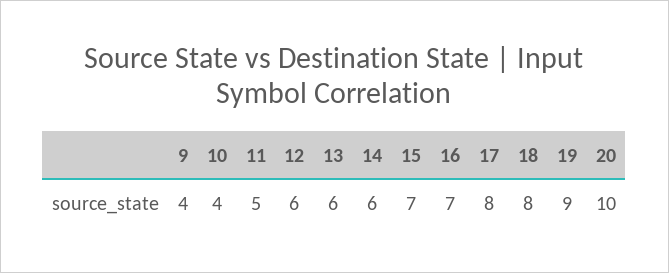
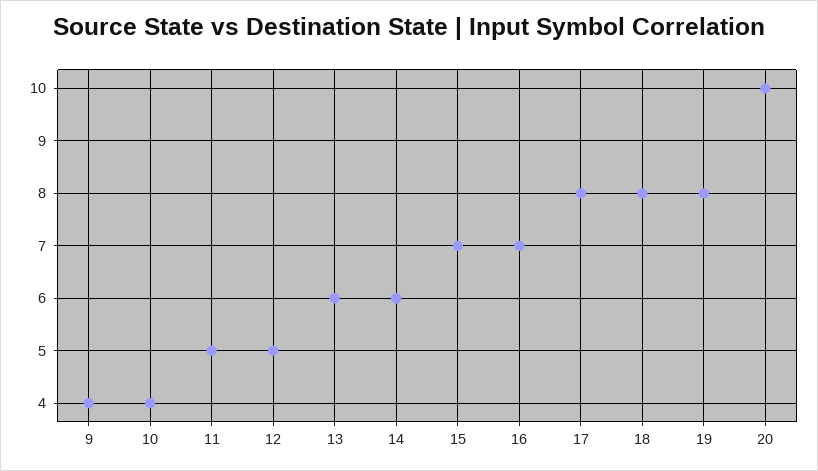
  {
    "9": 4,
    "10": 4,
    "11": 5,
-   "12": 6,
+   "12": 5,
    "13": 6,
    "14": 6,
    "15": 7,
    "16": 7,
    "17": 8,
    "18": 8,
-   "19": 9,
+   "19": 8,
    "20": 10
  }

